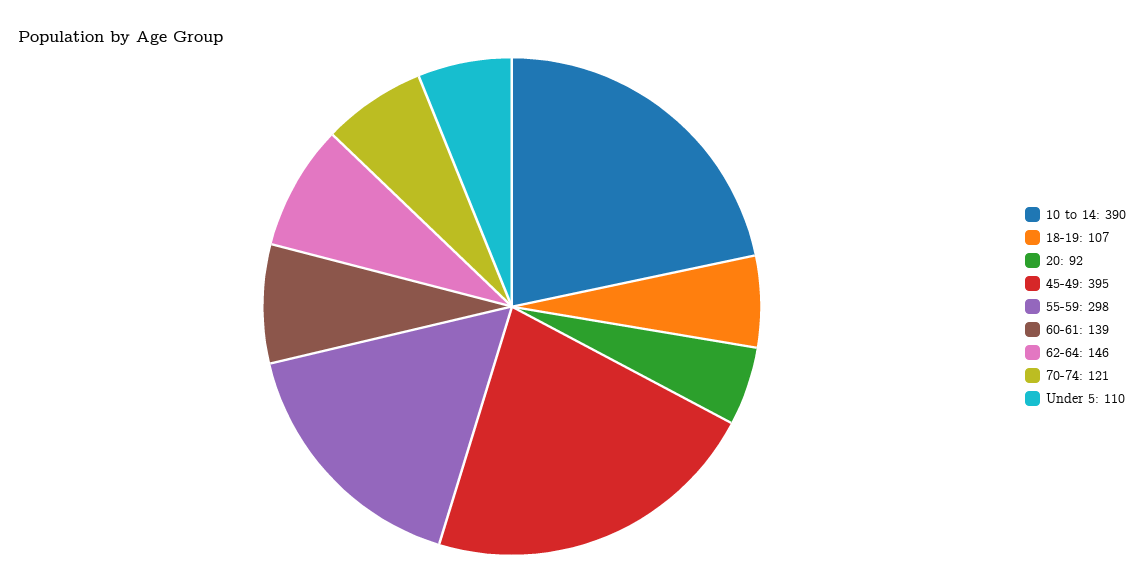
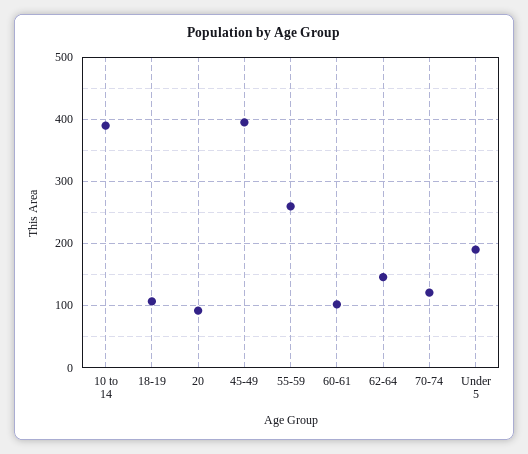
  {
    "10 to 14": 390,
    "18-19": 107,
    "20": 92,
    "45-49": 395,
-   "55-59": 298,
+   "55-59": 260,
-   "60-61": 139,
+   "60-61": 100,
    "62-64": 146,
    "70-74": 121,
-   "Under 5": 110
+   "Under 5": 190
  }

